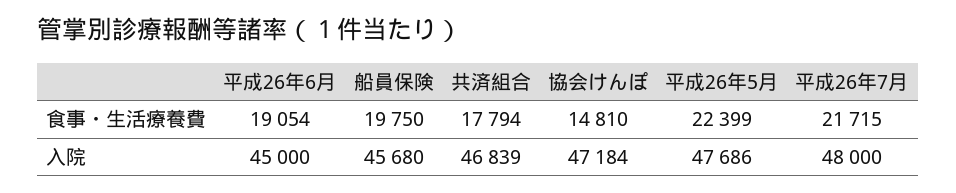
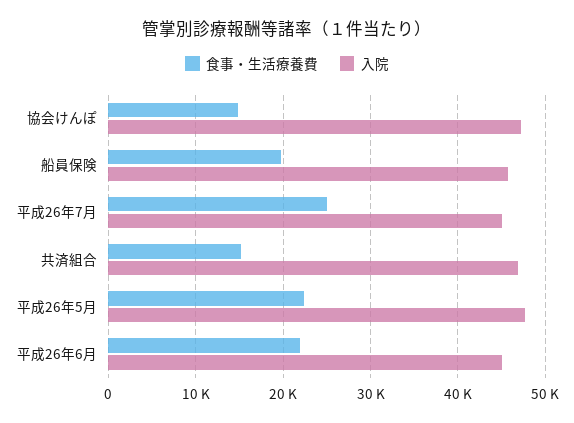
  {
    "食事・生活療養費": {
-     "平成26年6月": 19054,
+     "平成26年6月": 22000,
      "船員保険": 19750,
-     "共済組合": 17794,
+     "共済組合": 15000,
      "協会けんぽ": 14810,
      "平成26年5月": 22399,
-     "平成26年7月": 21715
+     "平成26年7月": 25000
    },
    "入院": {
      "平成26年6月": 45000,
      "船員保険": 45680,
      "共済組合": 46839,
      "協会けんぽ": 47184,
      "平成26年5月": 47686,
-     "平成26年7月": 48000
+     "平成26年7月": 45000
    }
  }

